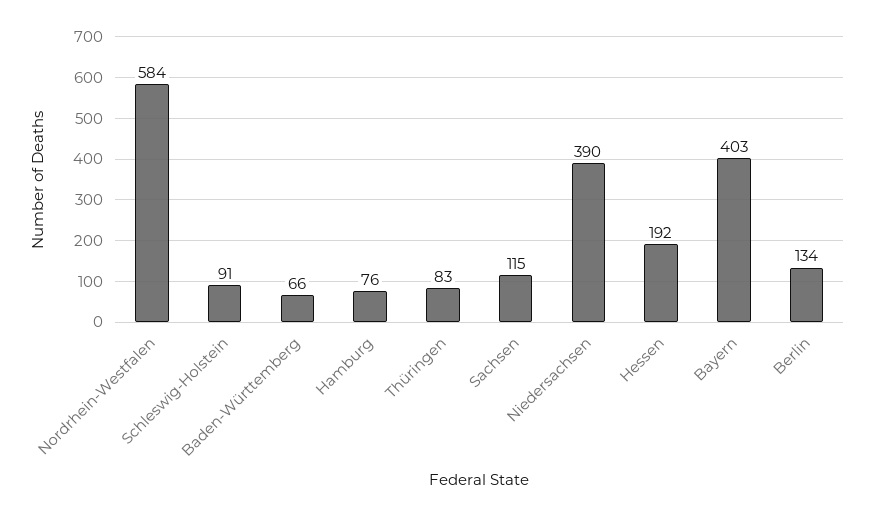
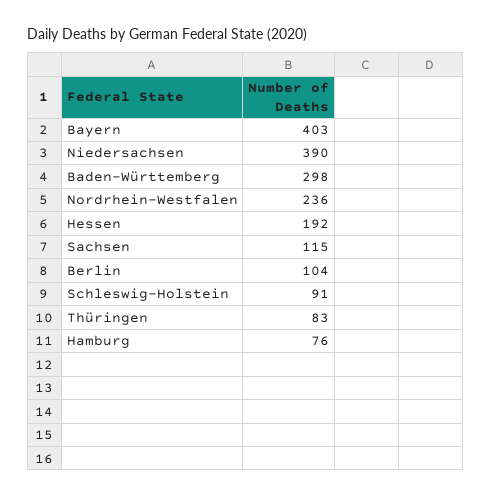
  {
-   "Nordrhein-Westfalen": 584,
+   "Nordrhein-Westfalen": 236,
    "Schleswig-Holstein": 91,
-   "Baden-Württemberg": 66,
+   "Baden-Württemberg": 298,
    "Hamburg": 76,
    "Thüringen": 83,
    "Sachsen": 115,
    "Niedersachsen": 390,
    "Hessen": 192,
    "Bayern": 403,
-   "Berlin": 134
+   "Berlin": 104
  }

